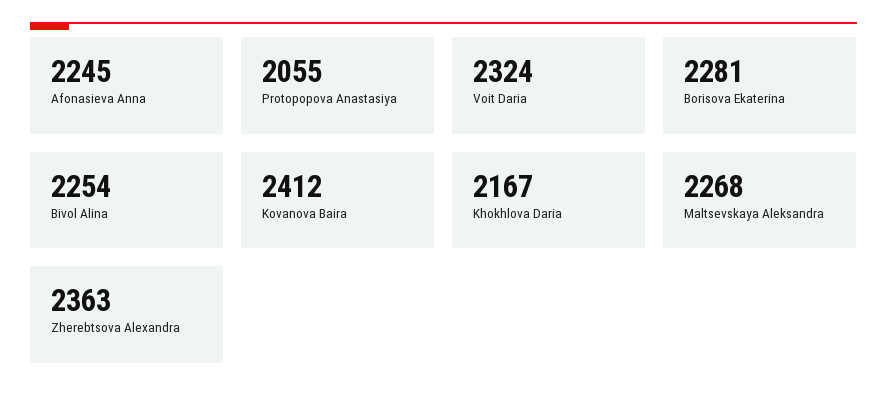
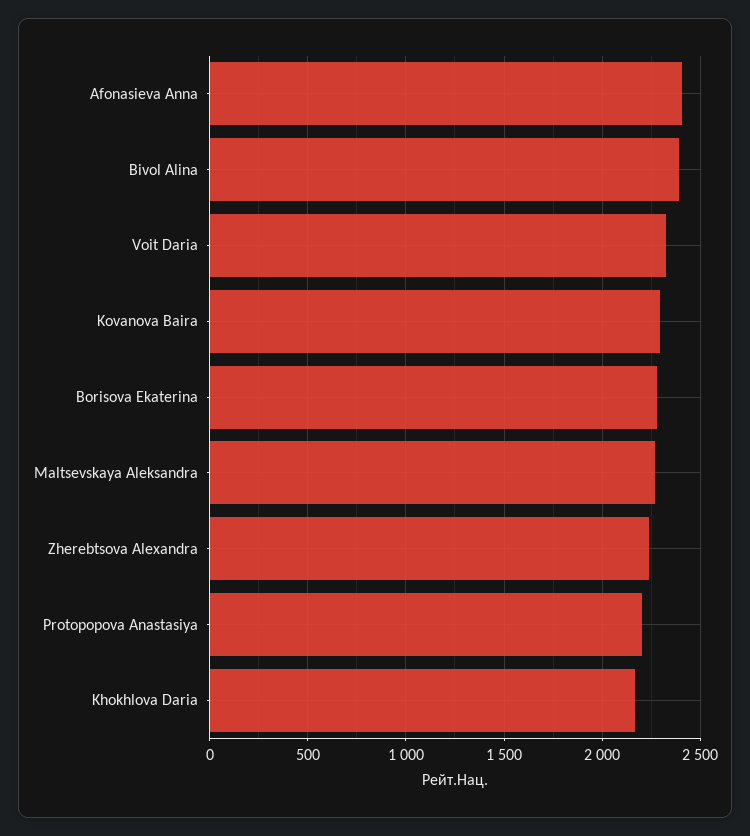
  {
-   "Afonasieva Anna": 2245,
+   "Afonasieva Anna": 2400,
-   "Protopopova Anastasiya": 2055,
+   "Protopopova Anastasiya": 2200,
    "Voit Daria": 2324,
    "Borisova Ekaterina": 2281,
-   "Bivol Alina": 2254,
+   "Bivol Alina": 2400,
-   "Kovanova Baira": 2412,
+   "Kovanova Baira": 2300,
    "Khokhlova Daria": 2167,
    "Maltsevskaya Aleksandra": 2268,
-   "Zherebtsova Alexandra": 2363
+   "Zherebtsova Alexandra": 2250
  }

